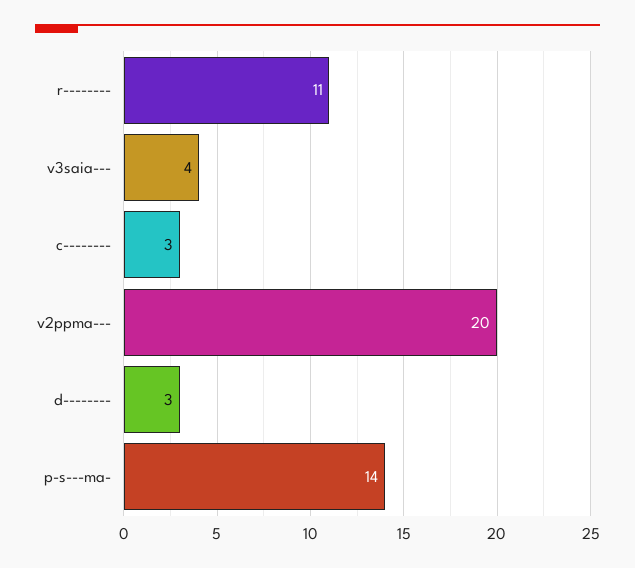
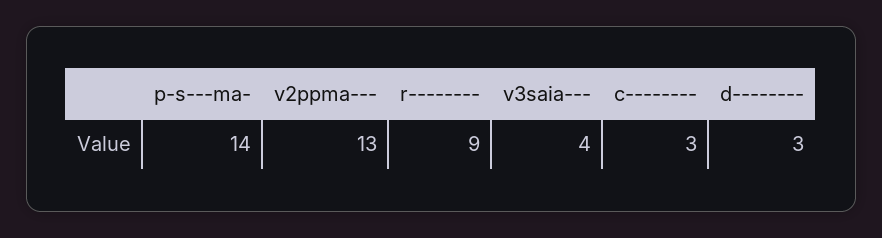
  {
-   "r--------": 11,
+   "r--------": 9,
    "v3saia---": 4,
    "c--------": 3,
-   "v2ppma---": 20,
+   "v2ppma---": 13,
    "d--------": 3,
    "p-s---ma-": 14
  }

